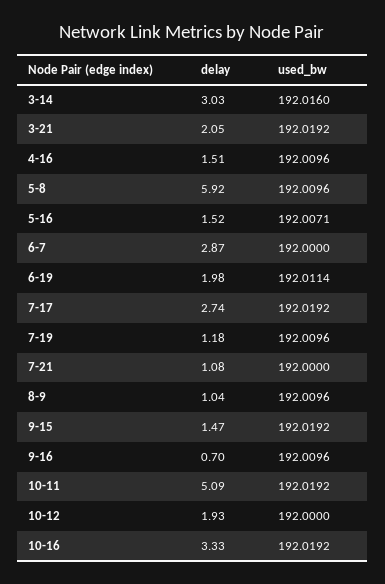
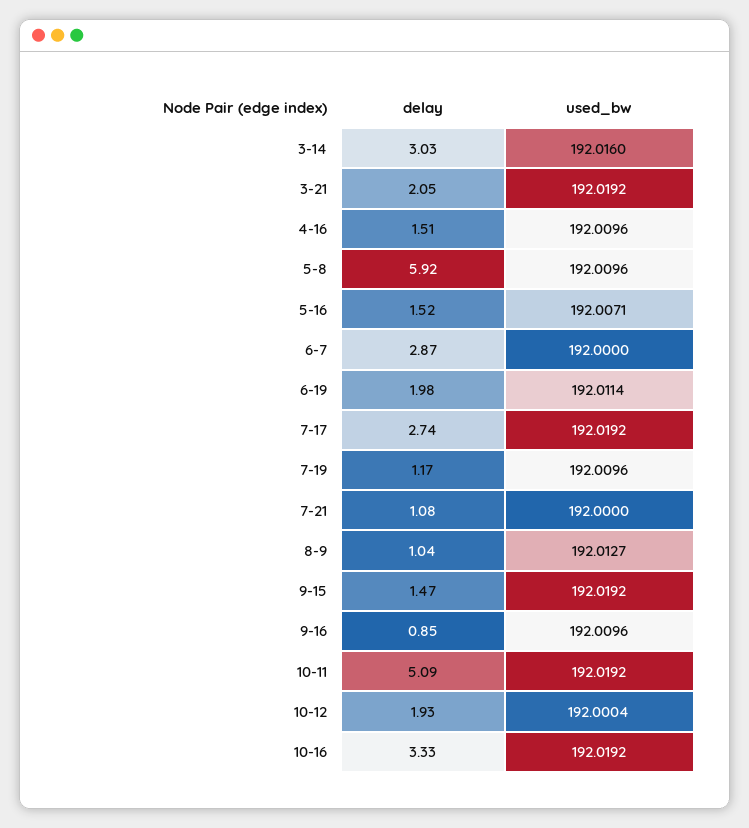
  {
    "delay": {
      "3-14": 3.03,
      "3-21": 2.05,
      "4-16": 1.51,
      "5-8": 5.92,
      "5-16": 1.52,
      "6-7": 2.87,
      "6-19": 1.98,
      "7-17": 2.74,
-     "7-19": 1.18,
+     "7-19": 1.17,
      "7-21": 1.08,
      "8-9": 1.04,
      "9-15": 1.47,
-     "9-16": 0.7,
+     "9-16": 0.85,
      "10-11": 5.09,
      "10-12": 1.93,
      "10-16": 3.33
    },
    "used_bw": {
      "3-14": 192.016,
      "3-21": 192.0192,
      "4-16": 192.0096,
      "5-8": 192.0096,
      "5-16": 192.0071,
      "6-7": 192,
      "6-19": 192.0114,
      "7-17": 192.0192,
      "7-19": 192.0096,
      "7-21": 192,
-     "8-9": 192.0096,
+     "8-9": 192.0127,
      "9-15": 192.0192,
      "9-16": 192.0096,
      "10-11": 192.0192,
-     "10-12": 192,
+     "10-12": 192.0004,
      "10-16": 192.0192
    }
  }

